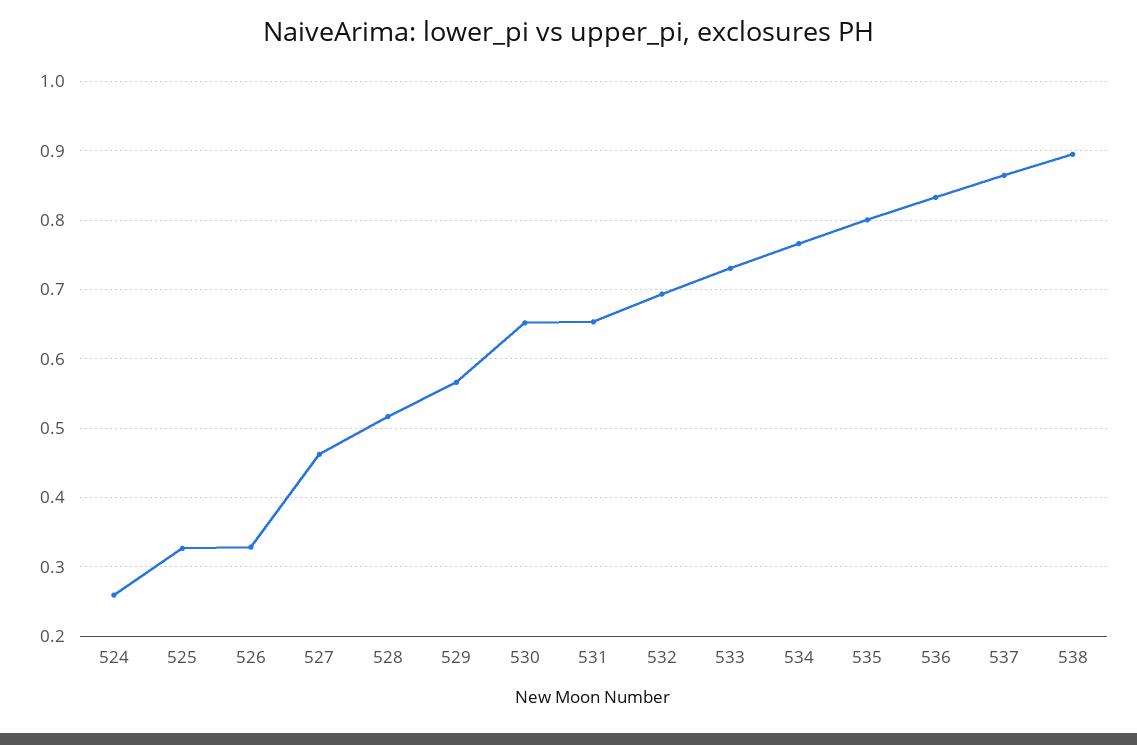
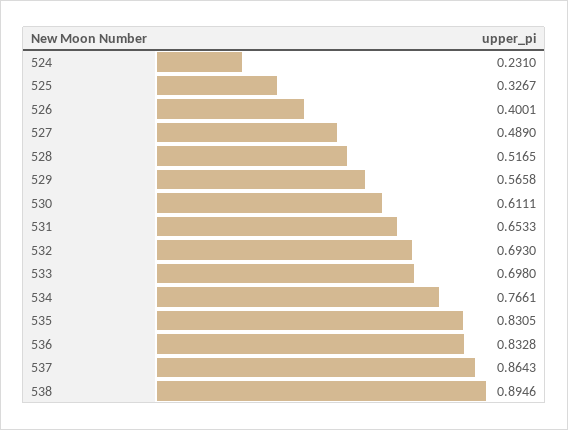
  {
-   "524": 0.26,
+   "524": 0.231,
    "525": 0.3267,
-   "526": 0.33,
+   "526": 0.4001,
-   "527": 0.46,
+   "527": 0.489,
    "528": 0.5165,
    "529": 0.5658,
-   "530": 0.65,
+   "530": 0.6111,
    "531": 0.6533,
    "532": 0.693,
-   "533": 0.73,
+   "533": 0.698,
    "534": 0.7661,
-   "535": 0.8,
+   "535": 0.8305,
    "536": 0.8328,
    "537": 0.8643,
    "538": 0.8946
  }

